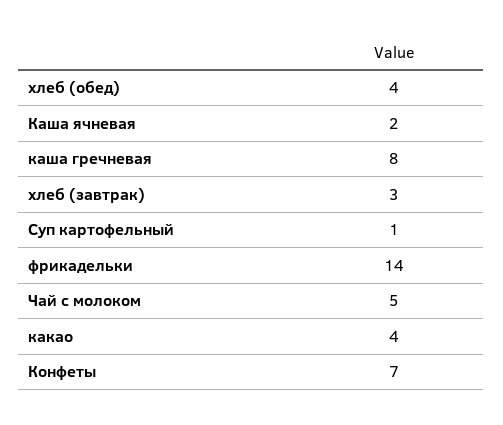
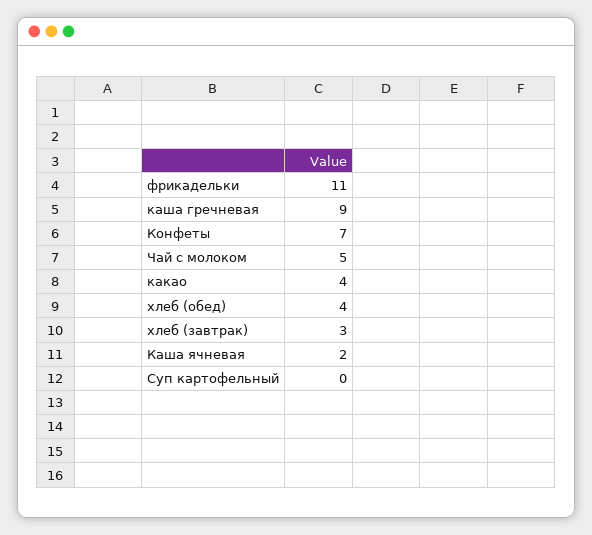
  {
    "хлеб (обед)": 4,
    "Каша ячневая": 2,
-   "каша гречневая": 8,
+   "каша гречневая": 9,
    "хлеб (завтрак)": 3,
-   "Суп картофельный": 1,
+   "Суп картофельный": 0,
-   "фрикадельки": 14,
+   "фрикадельки": 11,
    "Чай с молоком": 5,
    "какао": 4,
    "Конфеты": 7
  }

